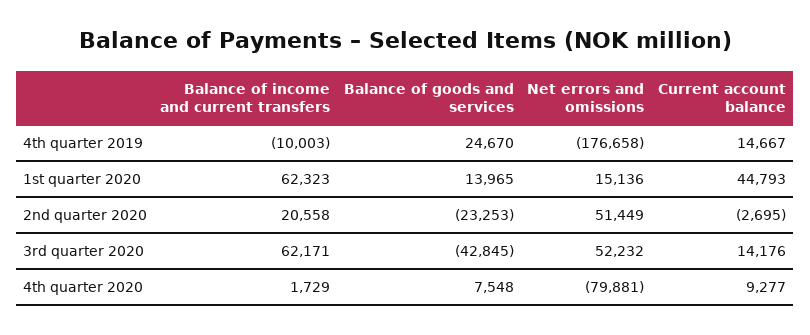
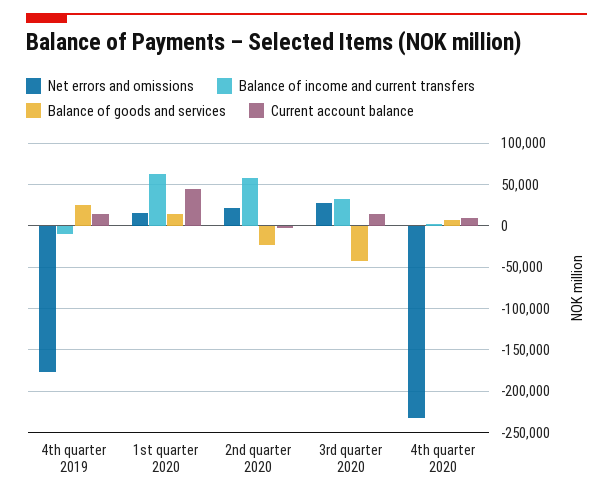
  {
    "Balance of income and current transfers": {
      "4th quarter 2019": -10003,
      "1st quarter 2020": 62323,
-     "2nd quarter 2020": 20558,
+     "2nd quarter 2020": 60000,
-     "3rd quarter 2020": 62171,
+     "3rd quarter 2020": 30000,
      "4th quarter 2020": 1729
    },
    "Balance of goods and services": {
      "4th quarter 2019": 24670,
      "1st quarter 2020": 13965,
      "2nd quarter 2020": -23253,
      "3rd quarter 2020": -42845,
      "4th quarter 2020": 7548
    },
    "Net errors and omissions": {
      "4th quarter 2019": -176658,
      "1st quarter 2020": 15136,
-     "2nd quarter 2020": 51449,
+     "2nd quarter 2020": 20000,
-     "3rd quarter 2020": 52232,
+     "3rd quarter 2020": 30000,
-     "4th quarter 2020": -79881
+     "4th quarter 2020": -230000
    },
    "Current account balance": {
      "4th quarter 2019": 14667,
      "1st quarter 2020": 44793,
      "2nd quarter 2020": -2695,
      "3rd quarter 2020": 14176,
      "4th quarter 2020": 9277
    }
  }

